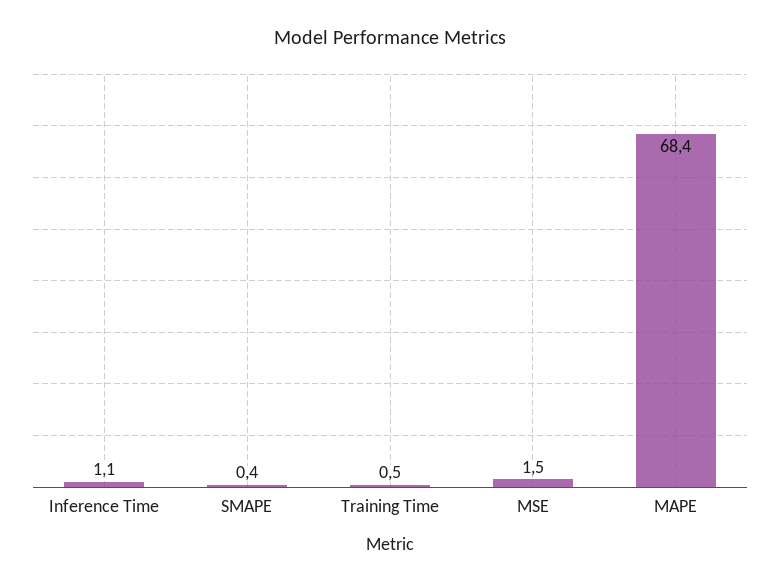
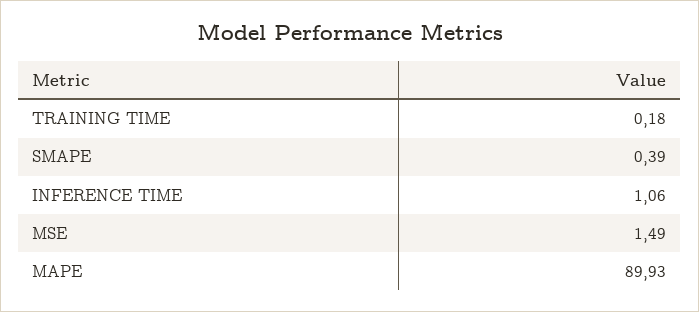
  {
    "Inference Time": 1.06,
    "SMAPE": 0.39,
-   "Training Time": 0.5,
+   "Training Time": 0.18,
    "MSE": 1.49,
-   "MAPE": 68.4
+   "MAPE": 89.93
  }

